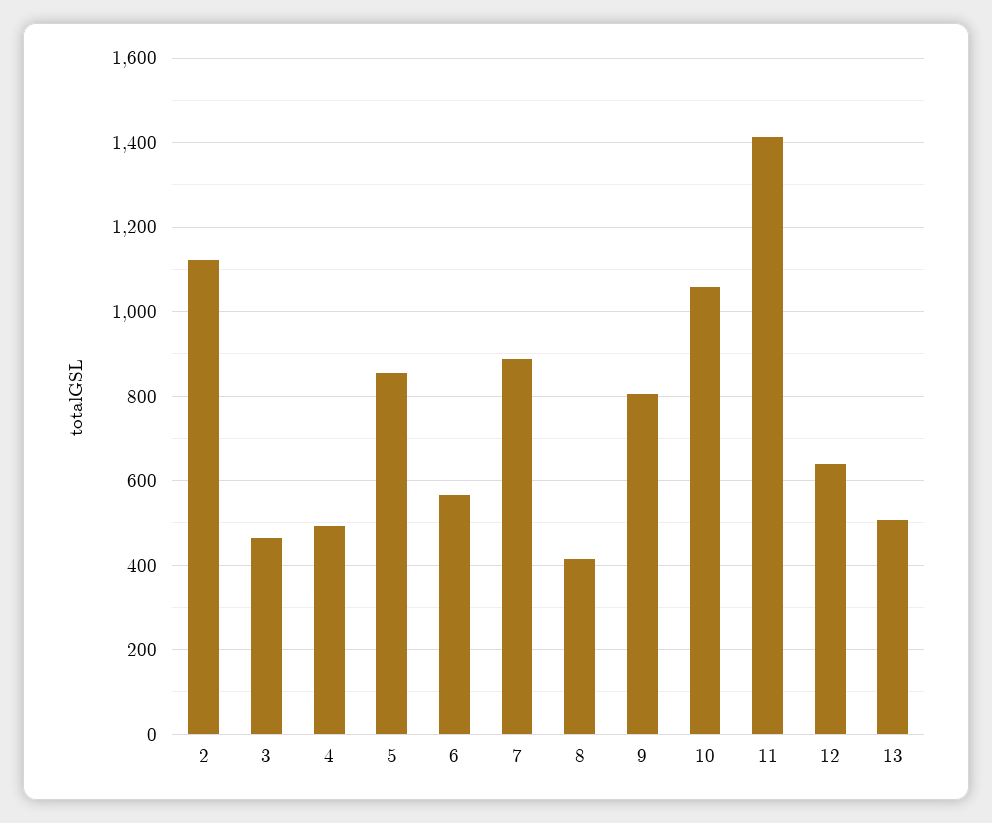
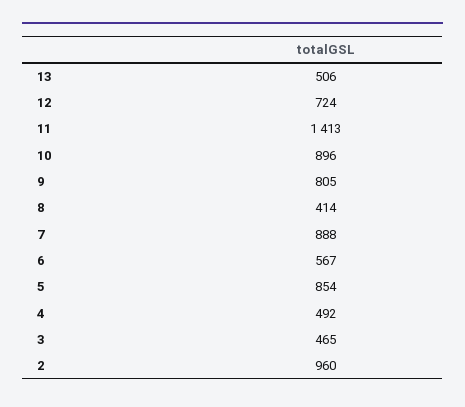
  {
-   "2": 1120,
+   "2": 960,
    "3": 465,
    "4": 492,
    "5": 854,
    "6": 567,
    "7": 888,
    "8": 414,
    "9": 805,
-   "10": 1060,
+   "10": 896,
    "11": 1413,
-   "12": 640,
+   "12": 724,
    "13": 506
  }

